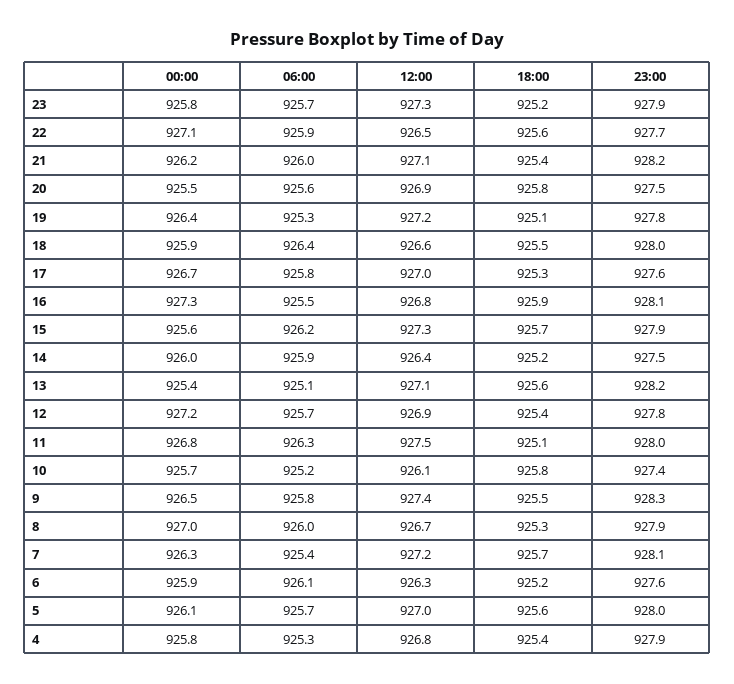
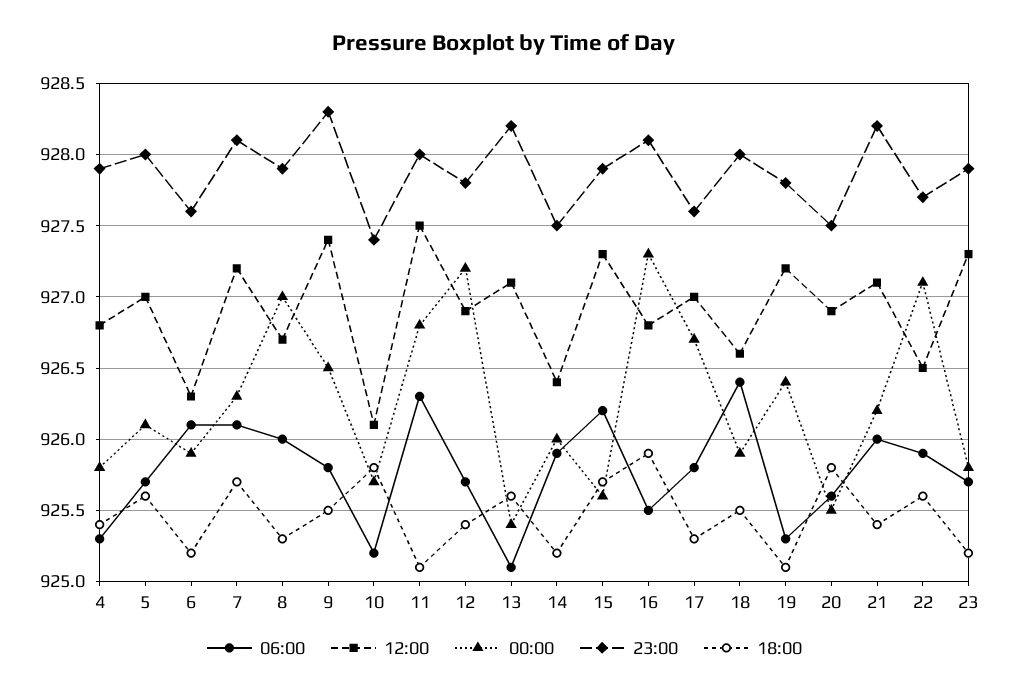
  {
    "00:00": {
      "23": 925.8,
      "22": 927.1,
      "21": 926.2,
      "20": 925.5,
      "19": 926.4,
      "18": 925.9,
      "17": 926.7,
      "16": 927.3,
      "15": 925.6,
      "14": 926,
      "13": 925.4,
      "12": 927.2,
      "11": 926.8,
      "10": 925.7,
      "9": 926.5,
      "8": 927,
      "7": 926.3,
      "6": 925.9,
      "5": 926.1,
      "4": 925.8
    },
    "06:00": {
      "23": 925.7,
      "22": 925.9,
      "21": 926,
      "20": 925.6,
      "19": 925.3,
      "18": 926.4,
      "17": 925.8,
      "16": 925.5,
      "15": 926.2,
      "14": 925.9,
      "13": 925.1,
      "12": 925.7,
      "11": 926.3,
      "10": 925.2,
      "9": 925.8,
      "8": 926,
-     "7": 925.4,
+     "7": 926.1,
      "6": 926.1,
      "5": 925.7,
      "4": 925.3
    },
    "12:00": {
      "23": 927.3,
      "22": 926.5,
      "21": 927.1,
      "20": 926.9,
      "19": 927.2,
      "18": 926.6,
      "17": 927,
      "16": 926.8,
      "15": 927.3,
      "14": 926.4,
      "13": 927.1,
      "12": 926.9,
      "11": 927.5,
      "10": 926.1,
      "9": 927.4,
      "8": 926.7,
      "7": 927.2,
      "6": 926.3,
      "5": 927,
      "4": 926.8
    },
    "18:00": {
      "23": 925.2,
      "22": 925.6,
      "21": 925.4,
      "20": 925.8,
      "19": 925.1,
      "18": 925.5,
      "17": 925.3,
      "16": 925.9,
      "15": 925.7,
      "14": 925.2,
      "13": 925.6,
      "12": 925.4,
      "11": 925.1,
      "10": 925.8,
      "9": 925.5,
      "8": 925.3,
      "7": 925.7,
      "6": 925.2,
      "5": 925.6,
      "4": 925.4
    },
    "23:00": {
      "23": 927.9,
      "22": 927.7,
      "21": 928.2,
      "20": 927.5,
      "19": 927.8,
      "18": 928,
      "17": 927.6,
      "16": 928.1,
      "15": 927.9,
      "14": 927.5,
      "13": 928.2,
      "12": 927.8,
      "11": 928,
      "10": 927.4,
      "9": 928.3,
      "8": 927.9,
      "7": 928.1,
      "6": 927.6,
      "5": 928,
      "4": 927.9
    }
  }

